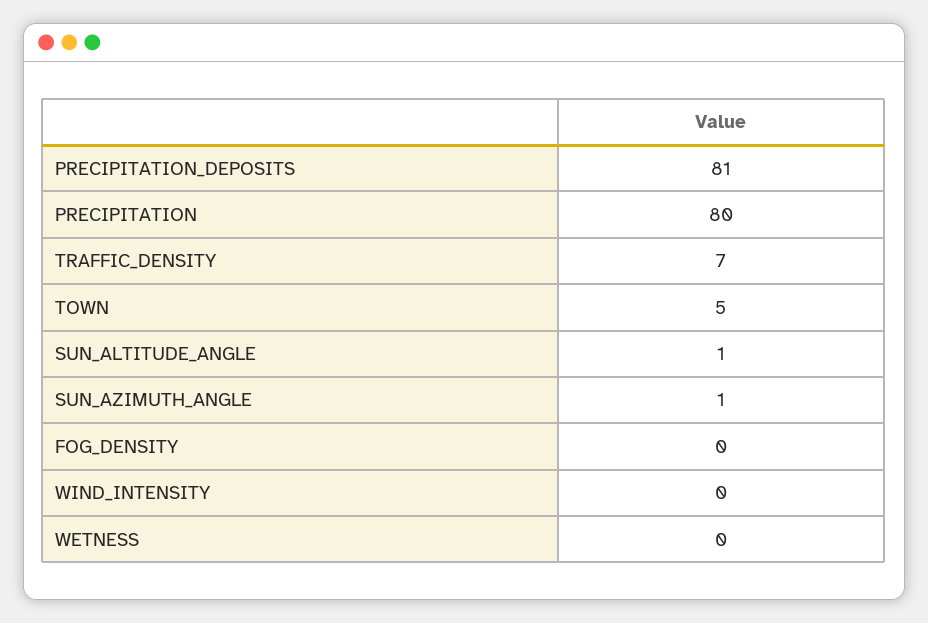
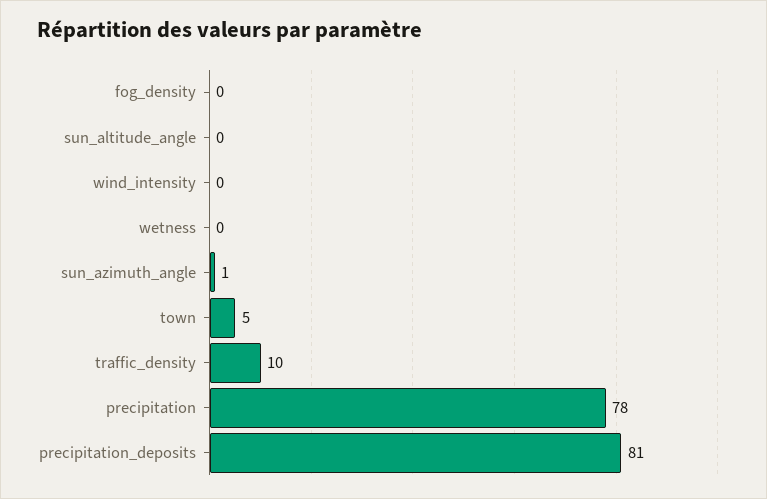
  {
    "PRECIPITATION_DEPOSITS": 81,
-   "PRECIPITATION": 80,
+   "PRECIPITATION": 78,
-   "TRAFFIC_DENSITY": 7,
+   "TRAFFIC_DENSITY": 10,
    "TOWN": 5,
-   "SUN_ALTITUDE_ANGLE": 1,
+   "SUN_ALTITUDE_ANGLE": 0,
    "SUN_AZIMUTH_ANGLE": 1,
    "FOG_DENSITY": 0,
    "WIND_INTENSITY": 0,
    "WETNESS": 0
  }

